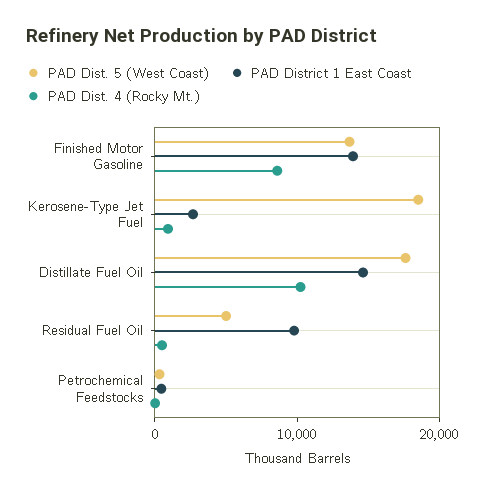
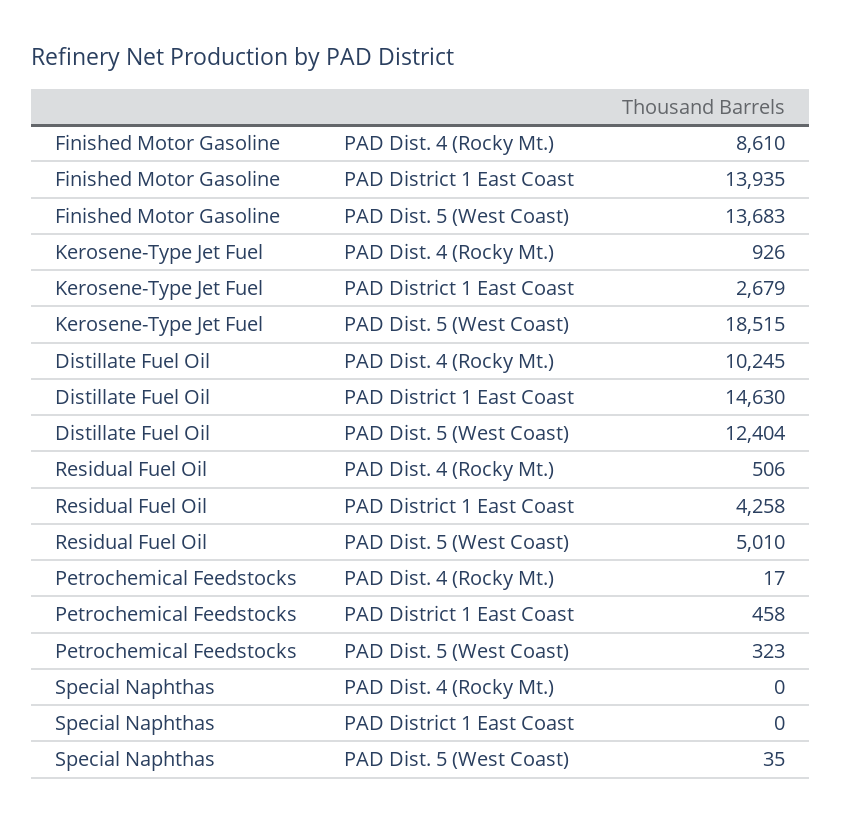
  {
    "PAD Dist. 5 (West Coast)": {
      "Finished Motor Gasoline": 13683,
      "Kerosene-Type Jet Fuel": 18515,
-     "Distillate Fuel Oil": 18000,
+     "Distillate Fuel Oil": 12404,
      "Residual Fuel Oil": 5010,
-     "Petrochemical Feedstocks": 323
+     "Petrochemical Feedstocks": 323,
+     "Special Naphthas": 35
    },
    "PAD District 1 East Coast": {
      "Finished Motor Gasoline": 13935,
      "Kerosene-Type Jet Fuel": 2679,
      "Distillate Fuel Oil": 14630,
-     "Residual Fuel Oil": 10000,
+     "Residual Fuel Oil": 4258,
-     "Petrochemical Feedstocks": 458
+     "Petrochemical Feedstocks": 458,
+     "Special Naphthas": 0
    },
    "PAD Dist. 4 (Rocky Mt.)": {
      "Finished Motor Gasoline": 8610,
      "Kerosene-Type Jet Fuel": 926,
      "Distillate Fuel Oil": 10245,
      "Residual Fuel Oil": 506,
-     "Petrochemical Feedstocks": 17
+     "Petrochemical Feedstocks": 17,
+     "Special Naphthas": 0
    }
  }

